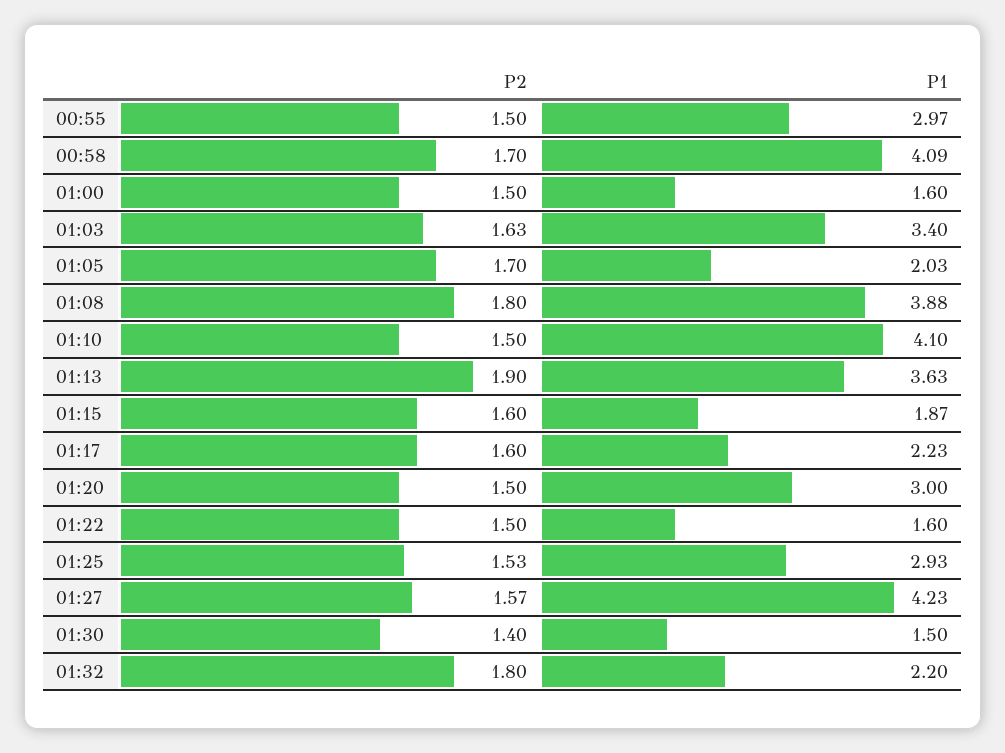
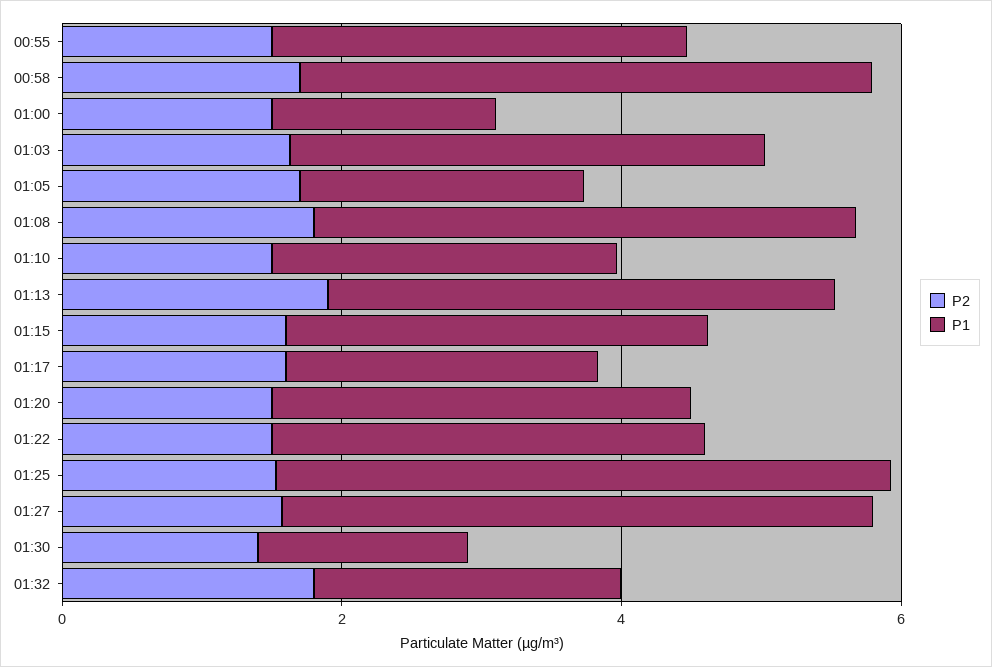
  {
    "P2": {
      "00:55": 1.5,
      "00:58": 1.7,
      "01:00": 1.5,
      "01:03": 1.63,
      "01:05": 1.7,
      "01:08": 1.8,
      "01:10": 1.5,
      "01:13": 1.9,
      "01:15": 1.6,
      "01:17": 1.6,
      "01:20": 1.5,
      "01:22": 1.5,
      "01:25": 1.53,
      "01:27": 1.57,
      "01:30": 1.4,
      "01:32": 1.8
    },
    "P1": {
      "00:55": 2.97,
      "00:58": 4.09,
      "01:00": 1.6,
      "01:03": 3.4,
      "01:05": 2.03,
      "01:08": 3.88,
-     "01:10": 4.1,
+     "01:10": 2.5,
      "01:13": 3.63,
-     "01:15": 1.87,
+     "01:15": 3,
      "01:17": 2.23,
      "01:20": 3,
-     "01:22": 1.6,
+     "01:22": 3,
-     "01:25": 2.93,
+     "01:25": 4.5,
      "01:27": 4.23,
      "01:30": 1.5,
      "01:32": 2.2
    }
  }

